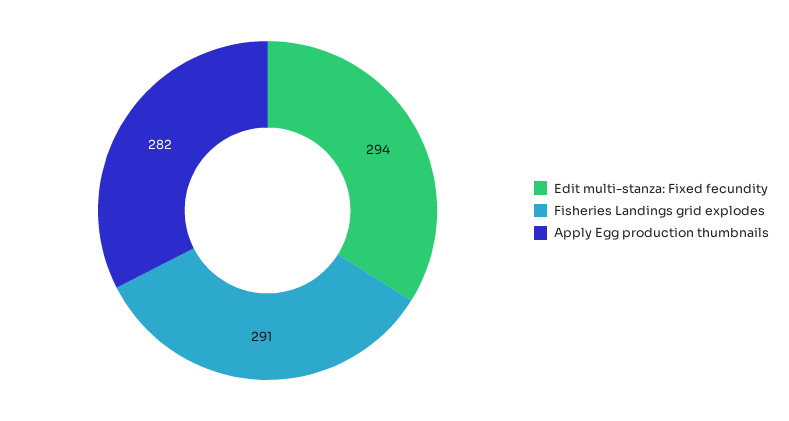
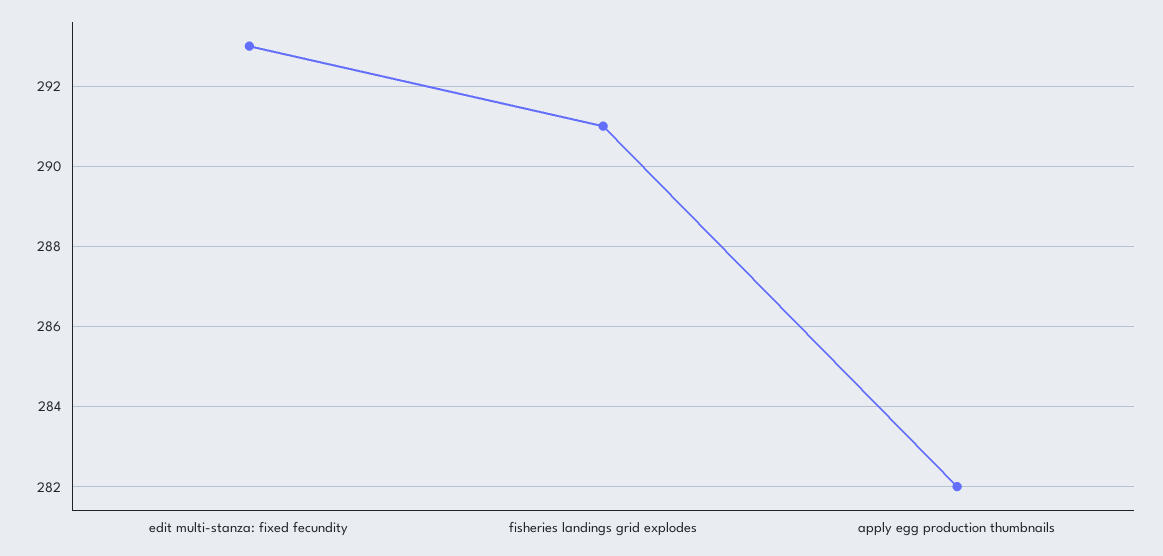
  {
-   "Edit multi-stanza: Fixed fecundity": 294,
+   "Edit multi-stanza: Fixed fecundity": 293,
    "Fisheries Landings grid explodes": 291,
    "Apply Egg production thumbnails": 282
  }

